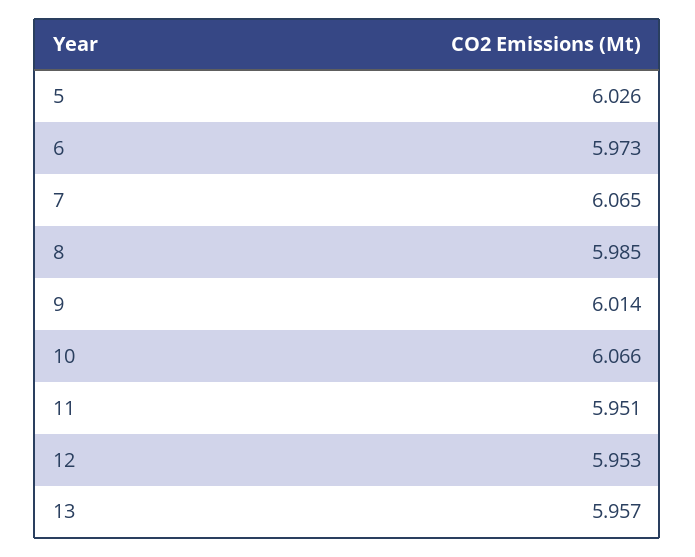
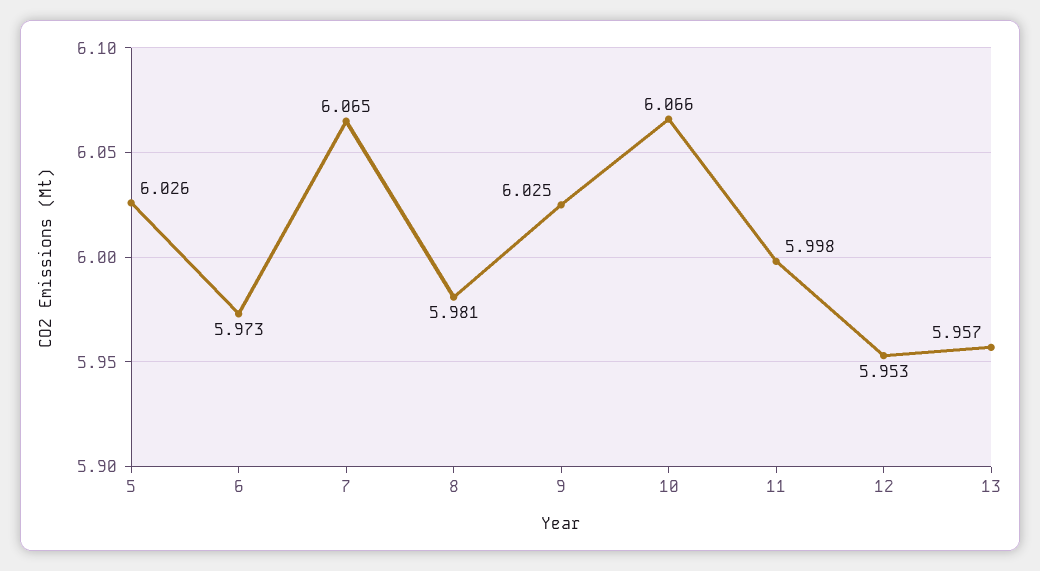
  {
    "5": 6.026,
    "6": 5.973,
    "7": 6.065,
-   "8": 5.985,
+   "8": 5.981,
-   "9": 6.014,
+   "9": 6.025,
    "10": 6.066,
-   "11": 5.951,
+   "11": 5.998,
    "12": 5.953,
    "13": 5.957
  }

